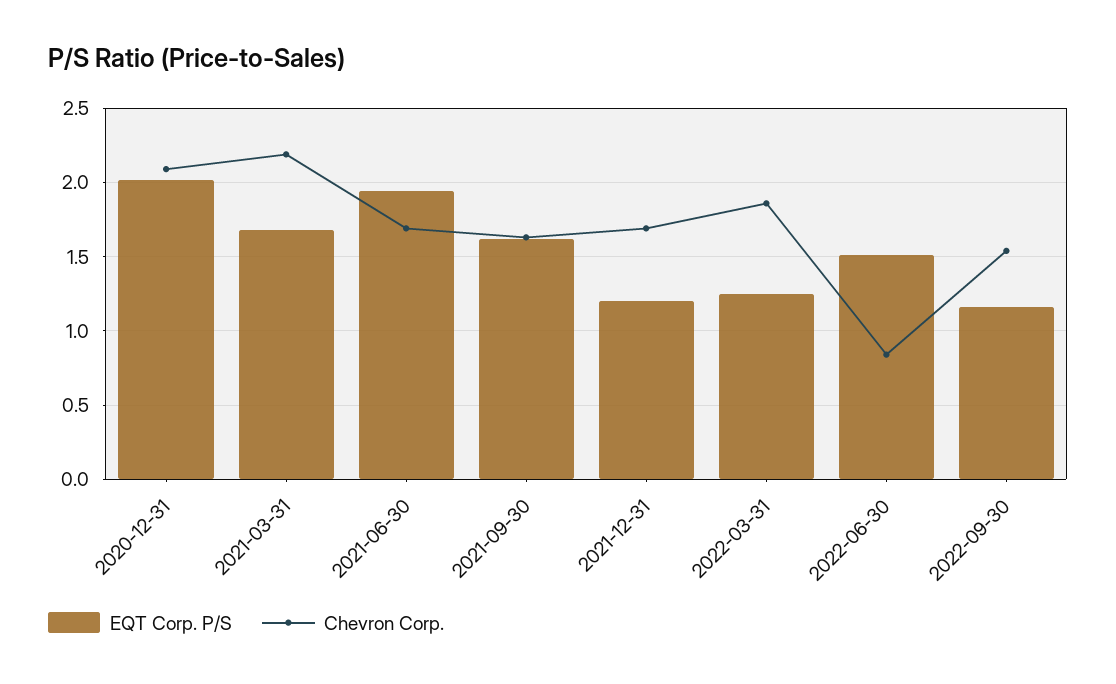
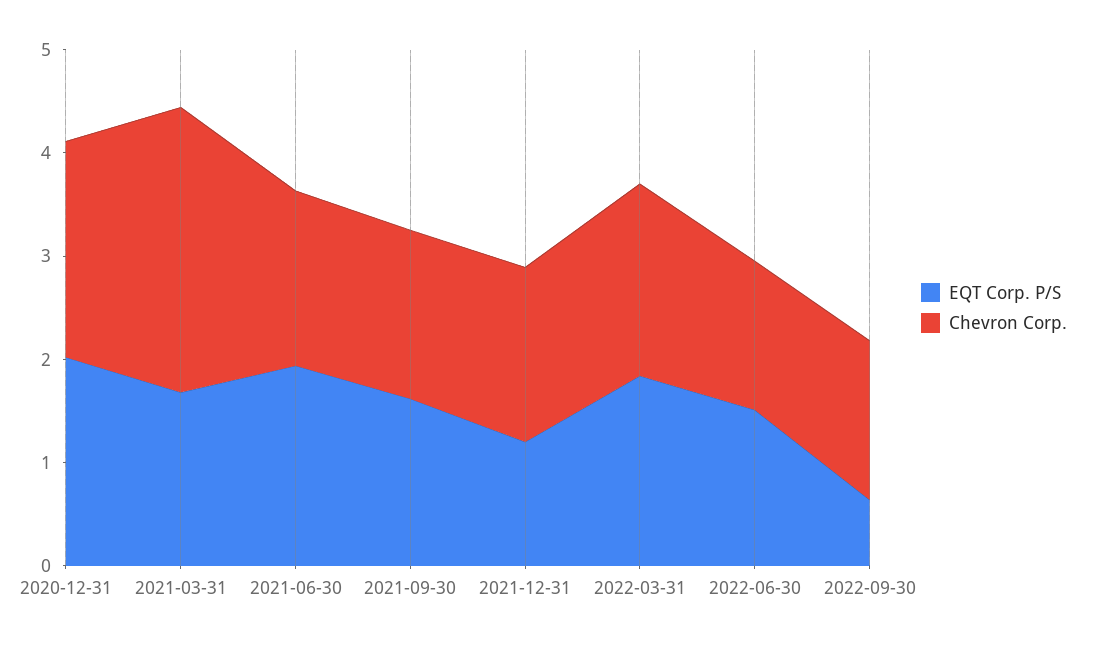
  {
    "EQT Corp. P/S": {
      "2020-12-31": 2,
      "2021-03-31": 1.7,
      "2021-06-30": 1.95,
      "2021-09-30": 1.6,
      "2021-12-31": 1.2,
-     "2022-03-31": 1.25,
+     "2022-03-31": 1.8,
      "2022-06-30": 1.5,
-     "2022-09-30": 1.15
+     "2022-09-30": 0.6
    },
    "Chevron Corp.": {
      "2020-12-31": 2.1,
-     "2021-03-31": 2.2,
+     "2021-03-31": 2.8,
      "2021-06-30": 1.7,
      "2021-09-30": 1.65,
      "2021-12-31": 1.7,
      "2022-03-31": 1.85,
-     "2022-06-30": 0.85,
+     "2022-06-30": 1.4,
      "2022-09-30": 1.55
    }
  }

